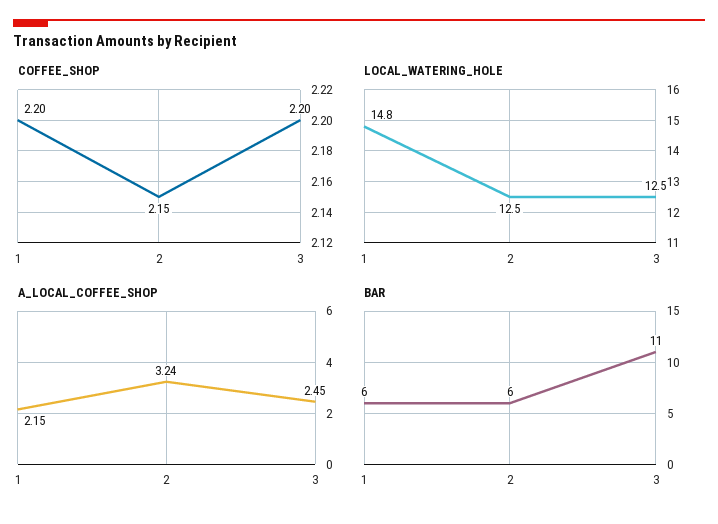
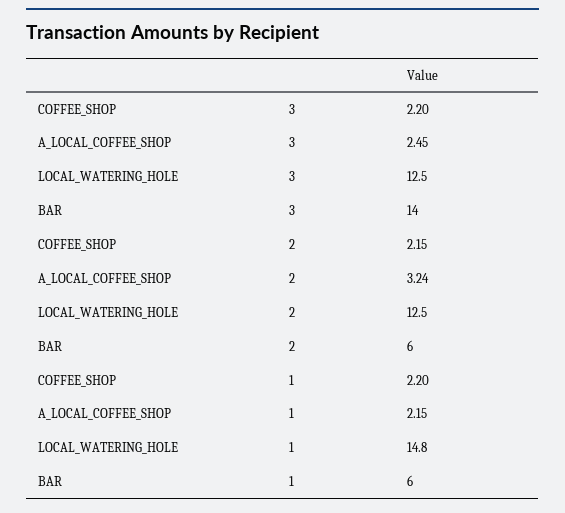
  {
    "COFFEE_SHOP": {
      "1": 2.2,
      "2": 2.15,
      "3": 2.2
    },
    "LOCAL_WATERING_HOLE": {
      "1": 14.8,
      "2": 12.5,
      "3": 12.5
    },
    "A_LOCAL_COFFEE_SHOP": {
      "1": 2.15,
      "2": 3.24,
      "3": 2.45
    },
    "BAR": {
      "1": 6,
      "2": 6,
-     "3": 11
+     "3": 14
    }
  }

